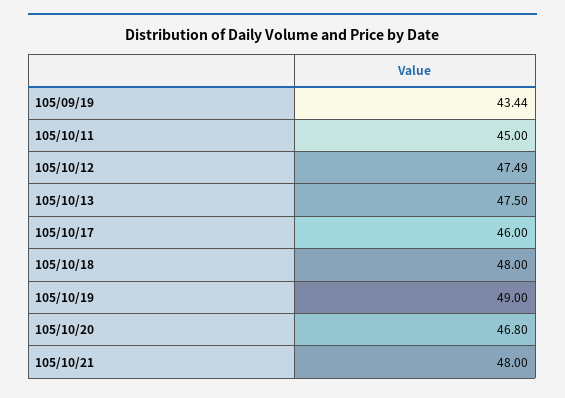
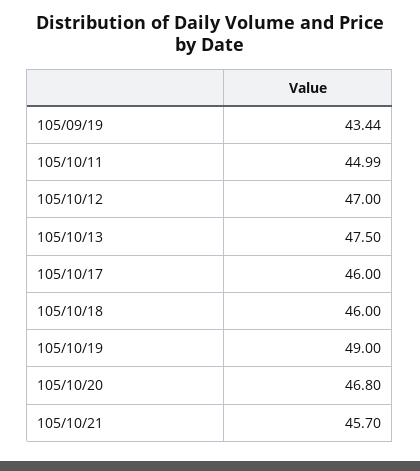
  {
    "105/09/19": 43.44,
-   "105/10/11": 45,
+   "105/10/11": 44.99,
-   "105/10/12": 47.49,
+   "105/10/12": 47,
    "105/10/13": 47.5,
    "105/10/17": 46,
-   "105/10/18": 48,
+   "105/10/18": 46,
    "105/10/19": 49,
    "105/10/20": 46.8,
-   "105/10/21": 48
+   "105/10/21": 45.7
  }

